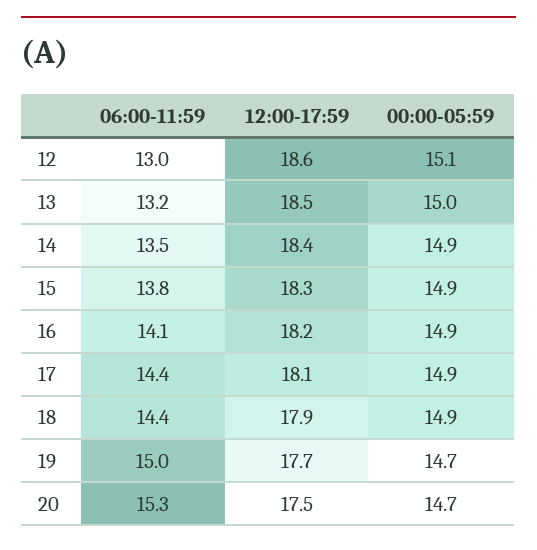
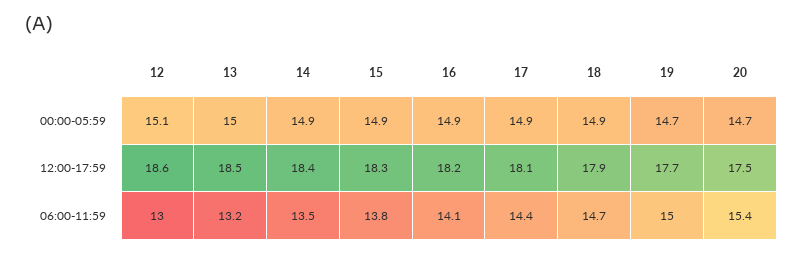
  {
    "06:00-11:59": {
      "12": 13,
      "13": 13.2,
      "14": 13.5,
      "15": 13.8,
      "16": 14.1,
      "17": 14.4,
-     "18": 14.4,
+     "18": 14.7,
      "19": 15,
-     "20": 15.3
+     "20": 15.4
    },
    "12:00-17:59": {
      "12": 18.6,
      "13": 18.5,
      "14": 18.4,
      "15": 18.3,
      "16": 18.2,
      "17": 18.1,
      "18": 17.9,
      "19": 17.7,
      "20": 17.5
    },
    "00:00-05:59": {
      "12": 15.1,
      "13": 15,
      "14": 14.9,
      "15": 14.9,
      "16": 14.9,
      "17": 14.9,
      "18": 14.9,
      "19": 14.7,
      "20": 14.7
    }
  }

